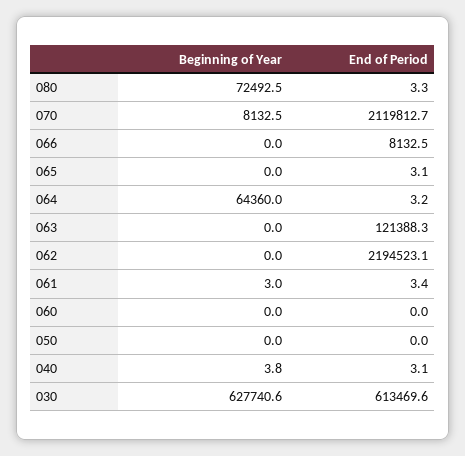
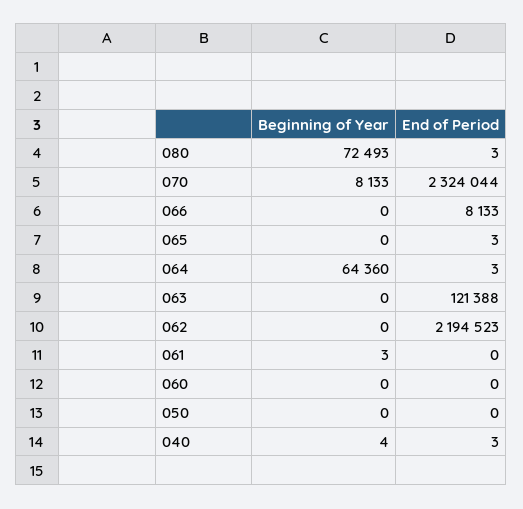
  {
    "Beginning of Year": {
      "080": 72492.5,
      "070": 8132.5,
      "066": 0,
      "065": 0,
      "064": 64360,
      "063": 0,
      "062": 0,
      "061": 3,
      "060": 0,
      "050": 0,
-     "040": 3.8,
+     "040": 3.8
-     "030": 627740.6
    },
    "End of Period": {
      "080": 3.3,
-     "070": 2119812.7,
+     "070": 2324044,
      "066": 8132.5,
      "065": 3.1,
      "064": 3.2,
      "063": 121388.3,
      "062": 2194523.1,
-     "061": 3.4,
+     "061": 0,
      "060": 0,
      "050": 0,
-     "040": 3.1,
+     "040": 3.1
-     "030": 613469.6
    }
  }

